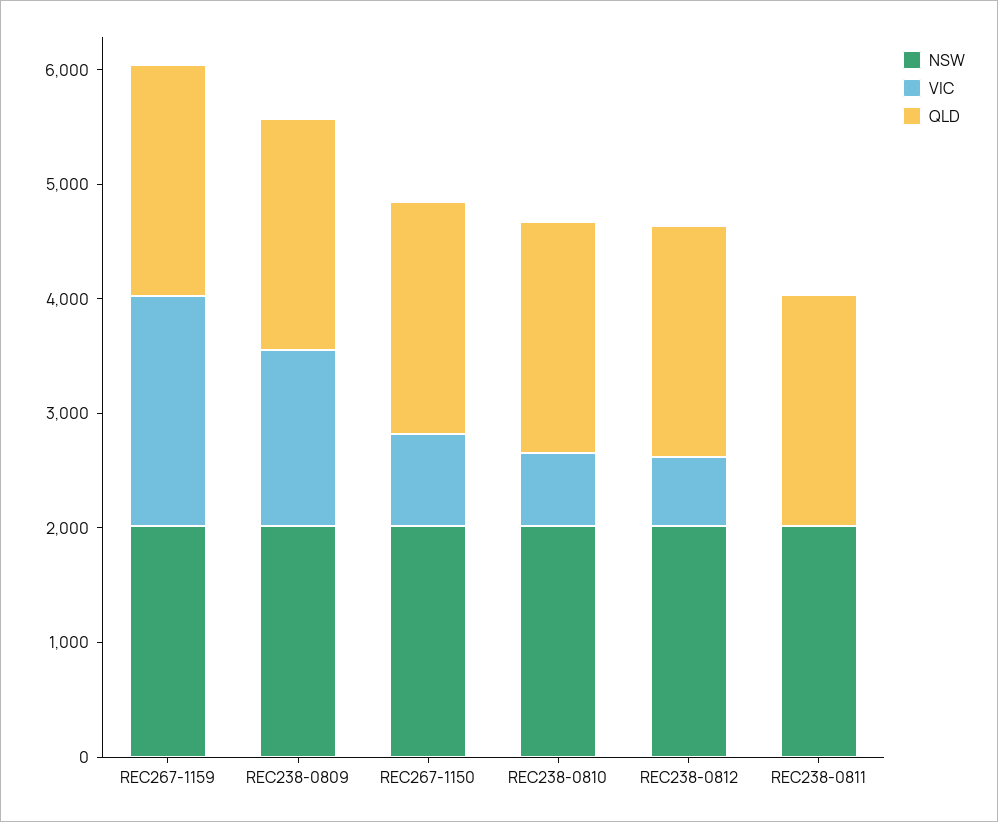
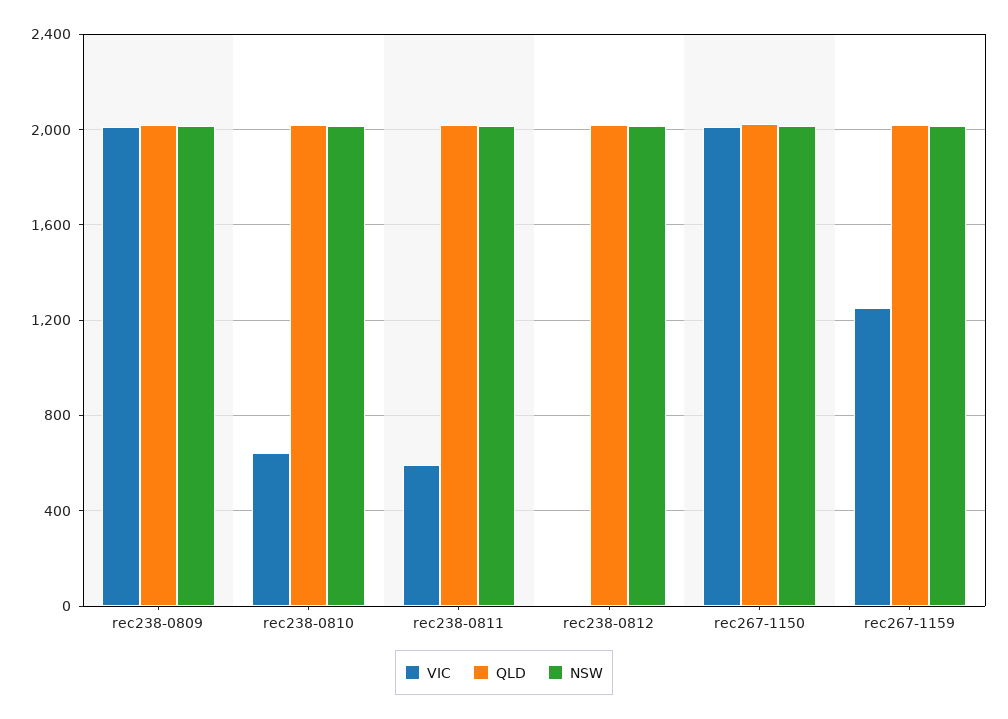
  {
    "NSW": {
      "REC267-1159": 2000,
      "REC238-0809": 2000,
      "REC267-1150": 2000,
      "REC238-0810": 2000,
      "REC238-0812": 2000,
      "REC238-0811": 2000
    },
    "VIC": {
-     "REC267-1159": 2000,
+     "REC267-1159": 1250,
-     "REC238-0809": 1600,
+     "REC238-0809": 2000,
-     "REC267-1150": 800,
+     "REC267-1150": 2000,
      "REC238-0810": 650,
-     "REC238-0812": 600,
+     "REC238-0812": 0,
-     "REC238-0811": 0
+     "REC238-0811": 600
    },
    "QLD": {
      "REC267-1159": 2000,
      "REC238-0809": 2000,
      "REC267-1150": 2000,
      "REC238-0810": 2000,
      "REC238-0812": 2000,
      "REC238-0811": 2000
    }
  }

